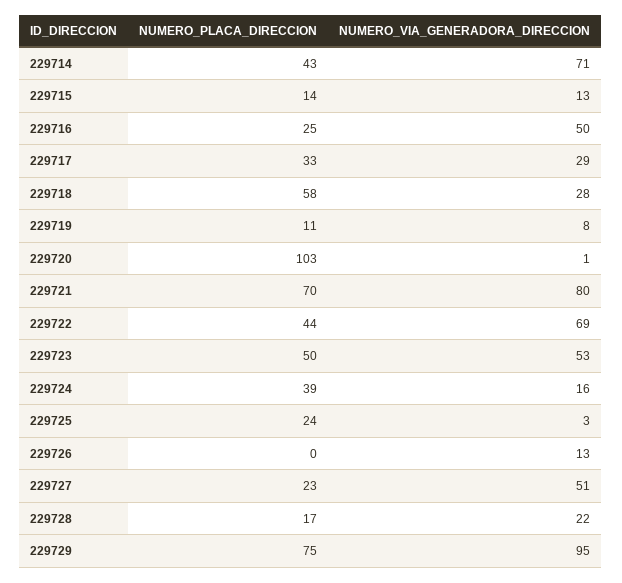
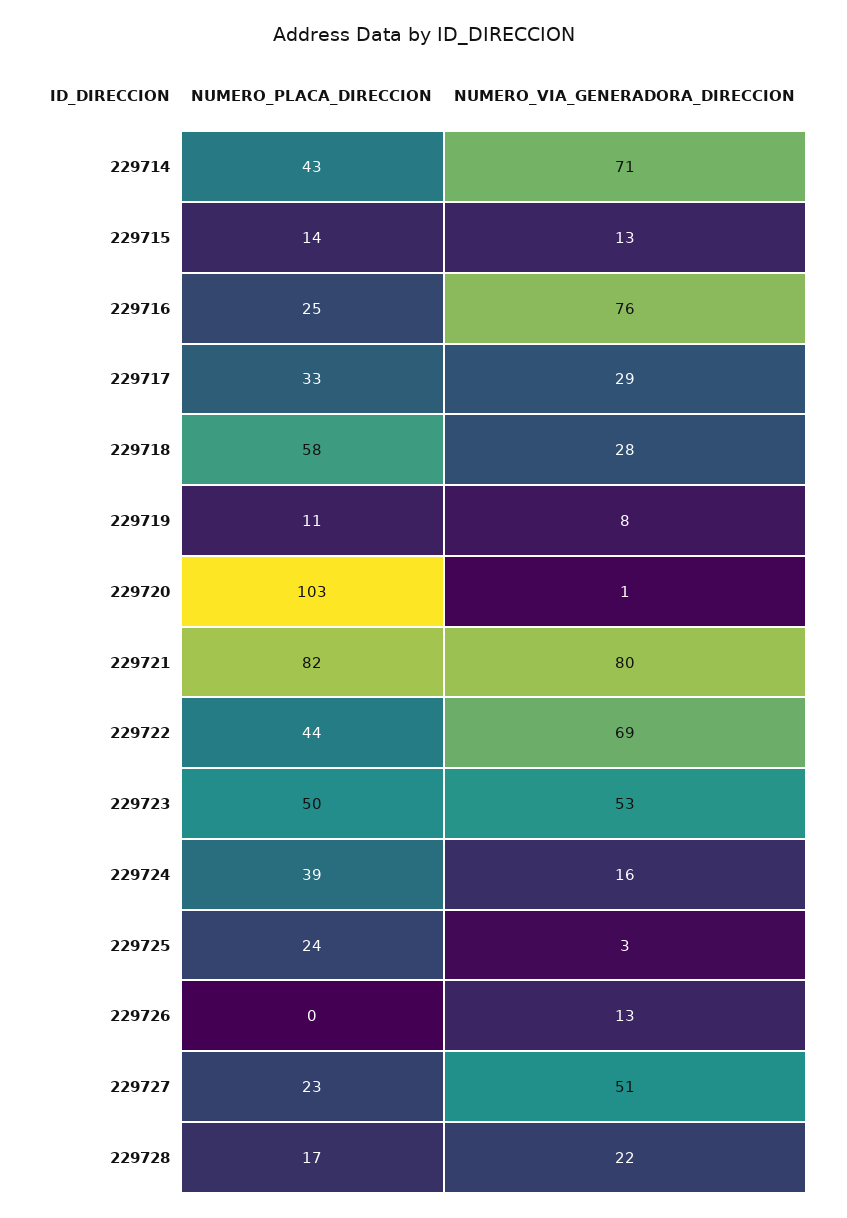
  {
    "NUMERO_PLACA_DIRECCION": {
      "229714": 43,
      "229715": 14,
      "229716": 25,
      "229717": 33,
      "229718": 58,
      "229719": 11,
      "229720": 103,
-     "229721": 70,
+     "229721": 82,
      "229722": 44,
      "229723": 50,
      "229724": 39,
      "229725": 24,
      "229726": 0,
      "229727": 23,
-     "229728": 17,
+     "229728": 17
-     "229729": 75
    },
    "NUMERO_VIA_GENERADORA_DIRECCION": {
      "229714": 71,
      "229715": 13,
-     "229716": 50,
+     "229716": 76,
      "229717": 29,
      "229718": 28,
      "229719": 8,
      "229720": 1,
      "229721": 80,
      "229722": 69,
      "229723": 53,
      "229724": 16,
      "229725": 3,
      "229726": 13,
      "229727": 51,
-     "229728": 22,
+     "229728": 22
-     "229729": 95
    }
  }

